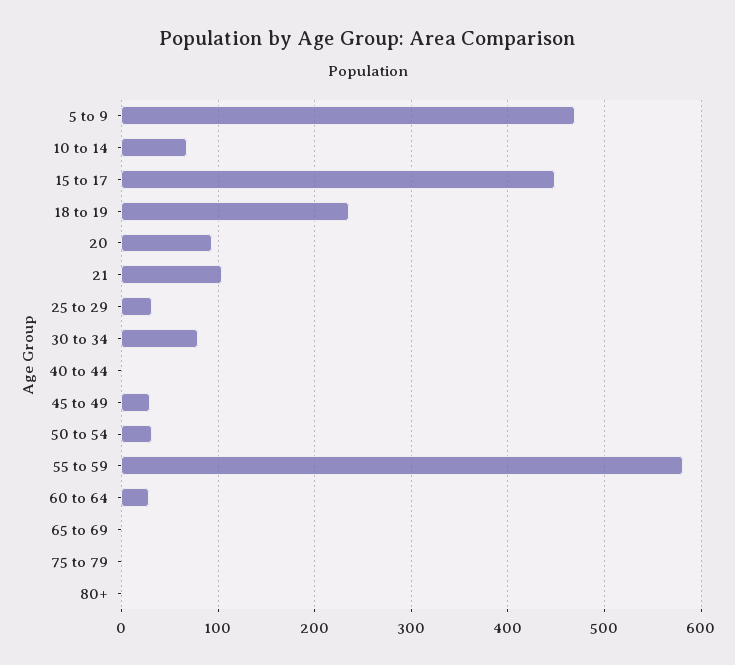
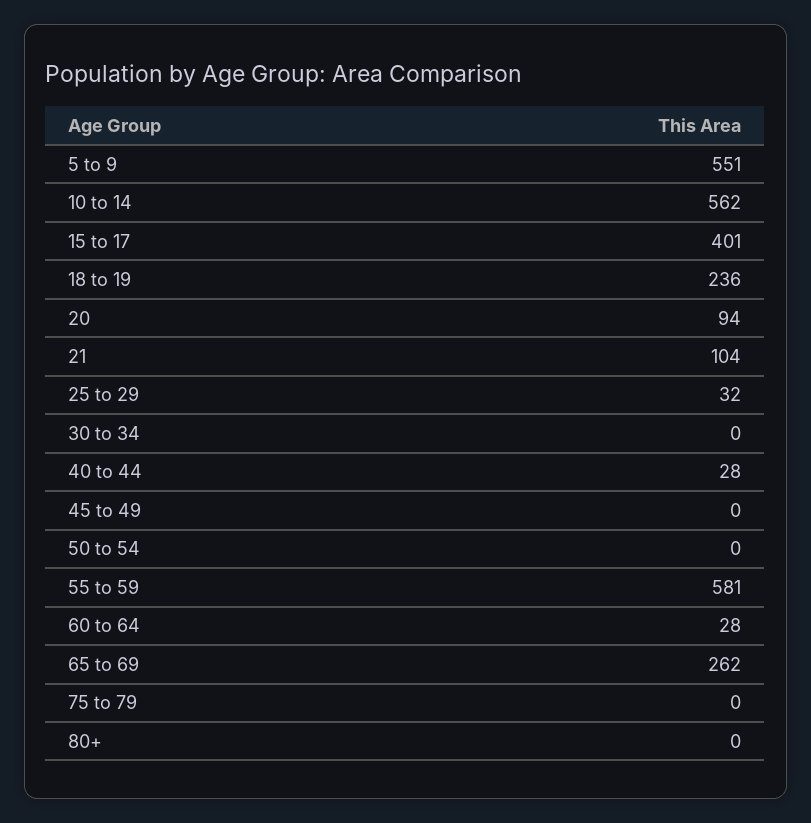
  {
-   "5 to 9": 470,
+   "5 to 9": 551,
-   "10 to 14": 70,
+   "10 to 14": 562,
-   "15 to 17": 450,
+   "15 to 17": 401,
    "18 to 19": 236,
    "20": 94,
    "21": 104,
    "25 to 29": 32,
-   "30 to 34": 80,
+   "30 to 34": 0,
-   "40 to 44": 0,
+   "40 to 44": 28,
-   "45 to 49": 30,
+   "45 to 49": 0,
-   "50 to 54": 30,
+   "50 to 54": 0,
    "55 to 59": 581,
    "60 to 64": 28,
-   "65 to 69": 0,
+   "65 to 69": 262,
    "75 to 79": 0,
    "80+": 0
  }

